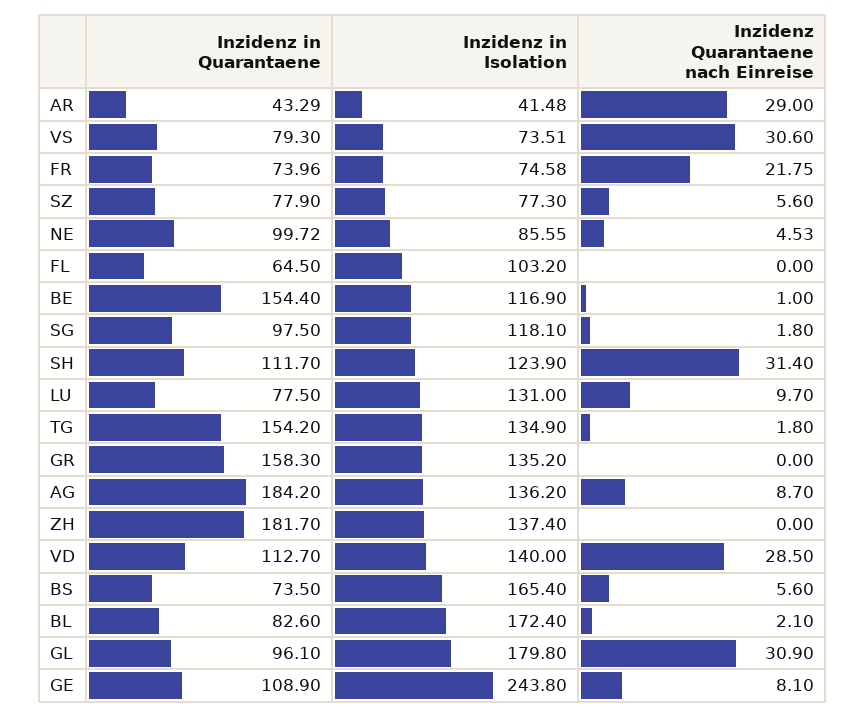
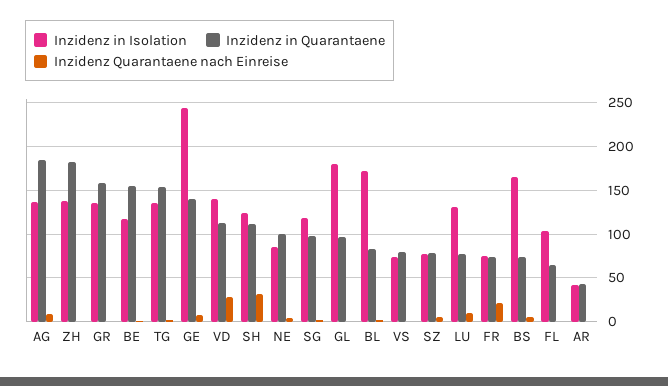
  {
    "Inzidenz in Quarantaene": {
      "AR": 43.29,
      "VS": 79.3,
      "FR": 73.96,
      "SZ": 77.9,
      "NE": 99.72,
      "FL": 64.5,
      "BE": 154.4,
      "SG": 97.5,
      "SH": 111.7,
      "LU": 77.5,
      "TG": 154.2,
      "GR": 158.3,
      "AG": 184.2,
      "ZH": 181.7,
      "VD": 112.7,
      "BS": 73.5,
      "BL": 82.6,
      "GL": 96.1,
-     "GE": 108.9
+     "GE": 140
    },
    "Inzidenz in Isolation": {
      "AR": 41.48,
      "VS": 73.51,
      "FR": 74.58,
      "SZ": 77.3,
      "NE": 85.55,
      "FL": 103.2,
      "BE": 116.9,
      "SG": 118.1,
      "SH": 123.9,
      "LU": 131,
      "TG": 134.9,
      "GR": 135.2,
      "AG": 136.2,
      "ZH": 137.4,
      "VD": 140,
      "BS": 165.4,
      "BL": 172.4,
      "GL": 179.8,
      "GE": 243.8
    },
    "Inzidenz Quarantaene nach Einreise": {
-     "AR": 29,
+     "AR": 0,
-     "VS": 30.6,
+     "VS": 0,
      "FR": 21.75,
      "SZ": 5.6,
      "NE": 4.53,
      "FL": 0,
      "BE": 1,
      "SG": 1.8,
      "SH": 31.4,
      "LU": 9.7,
      "TG": 1.8,
      "GR": 0,
      "AG": 8.7,
      "ZH": 0,
      "VD": 28.5,
      "BS": 5.6,
      "BL": 2.1,
-     "GL": 30.9,
+     "GL": 0,
      "GE": 8.1
    }
  }

